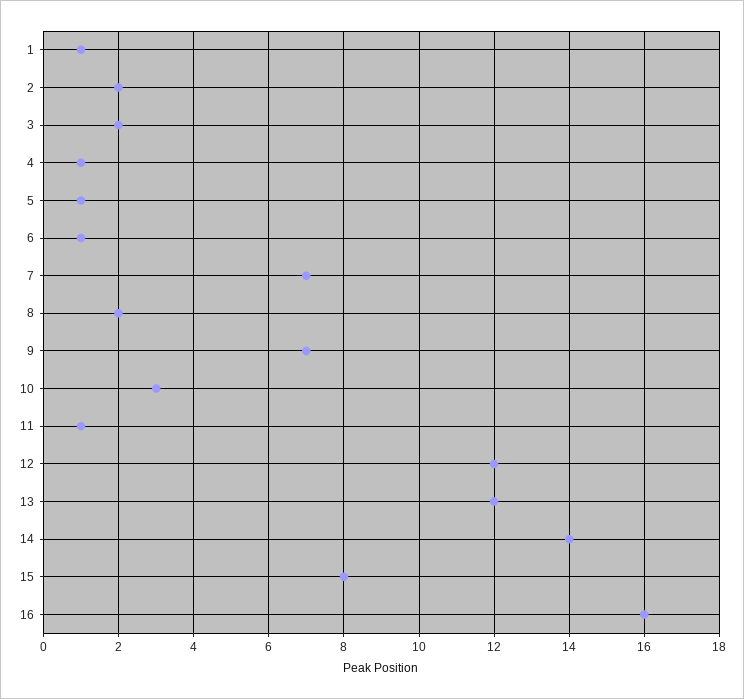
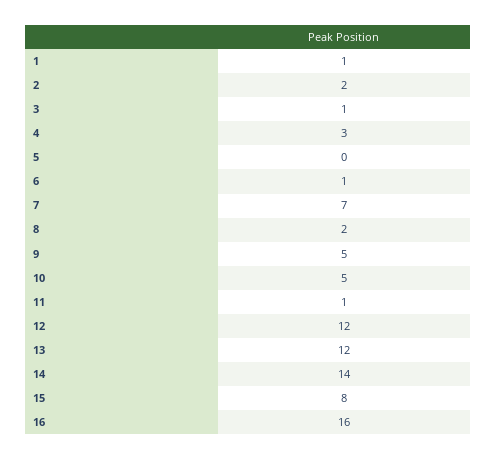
  {
    "1": 1,
    "2": 2,
-   "3": 2,
+   "3": 1,
-   "4": 1,
+   "4": 3,
-   "5": 1,
+   "5": 0,
    "6": 1,
    "7": 7,
    "8": 2,
-   "9": 7,
+   "9": 5,
-   "10": 3,
+   "10": 5,
    "11": 1,
    "12": 12,
    "13": 12,
    "14": 14,
    "15": 8,
    "16": 16
  }

